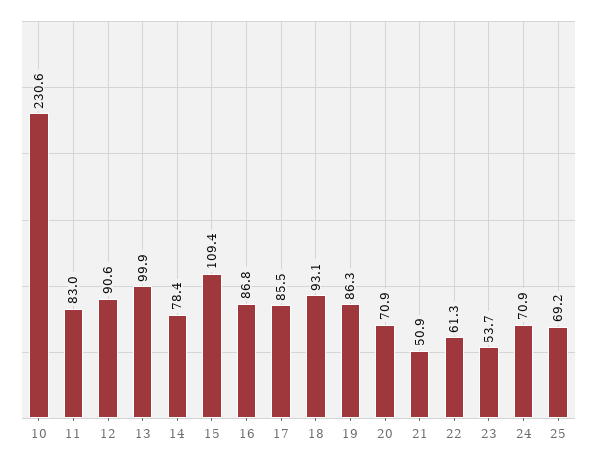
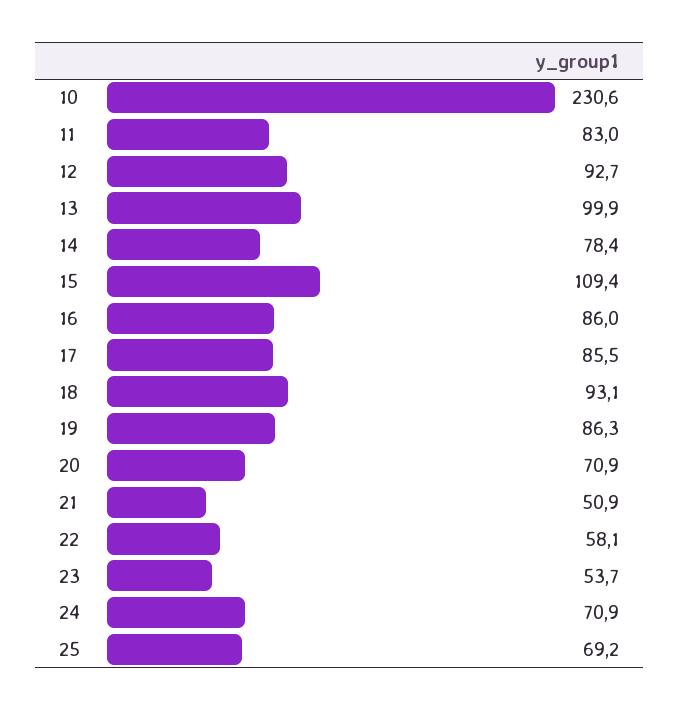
  {
    "10": 230.6,
    "11": 83,
-   "12": 90.6,
+   "12": 92.7,
    "13": 99.9,
    "14": 78.4,
    "15": 109.4,
-   "16": 86.8,
+   "16": 86,
    "17": 85.5,
    "18": 93.1,
    "19": 86.3,
    "20": 70.9,
    "21": 50.9,
-   "22": 61.3,
+   "22": 58.1,
    "23": 53.7,
    "24": 70.9,
    "25": 69.2
  }

